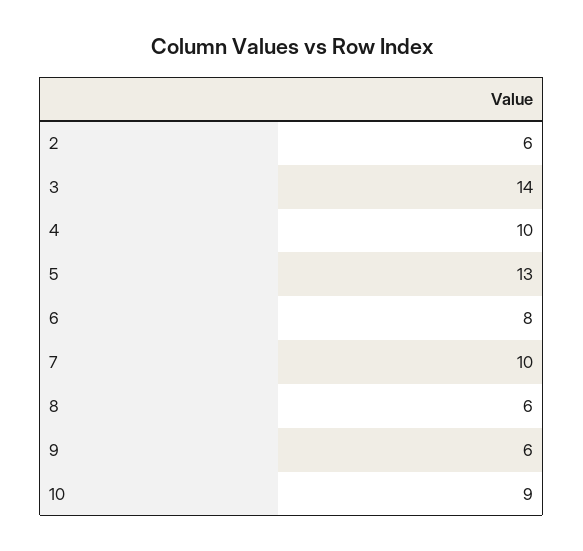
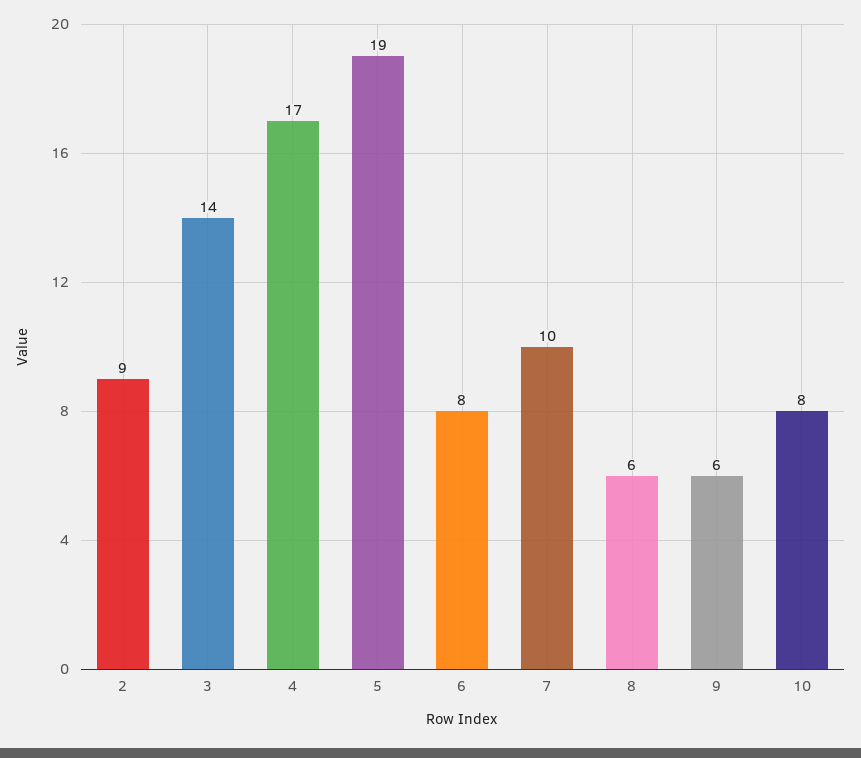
  {
-   "2": 6,
+   "2": 9,
    "3": 14,
-   "4": 10,
+   "4": 17,
-   "5": 13,
+   "5": 19,
    "6": 8,
    "7": 10,
    "8": 6,
    "9": 6,
-   "10": 9
+   "10": 8
  }

